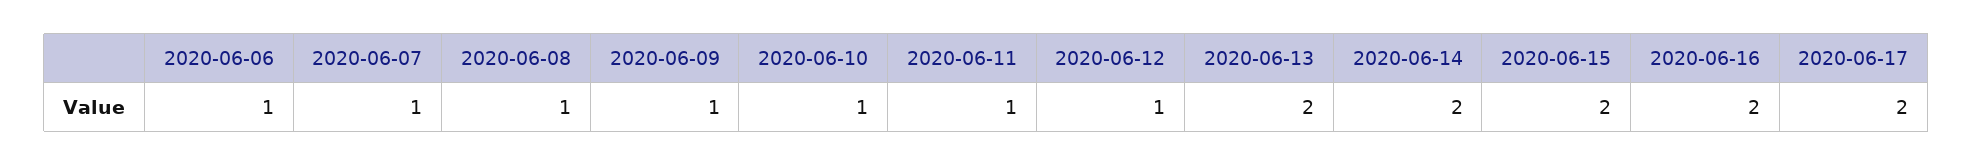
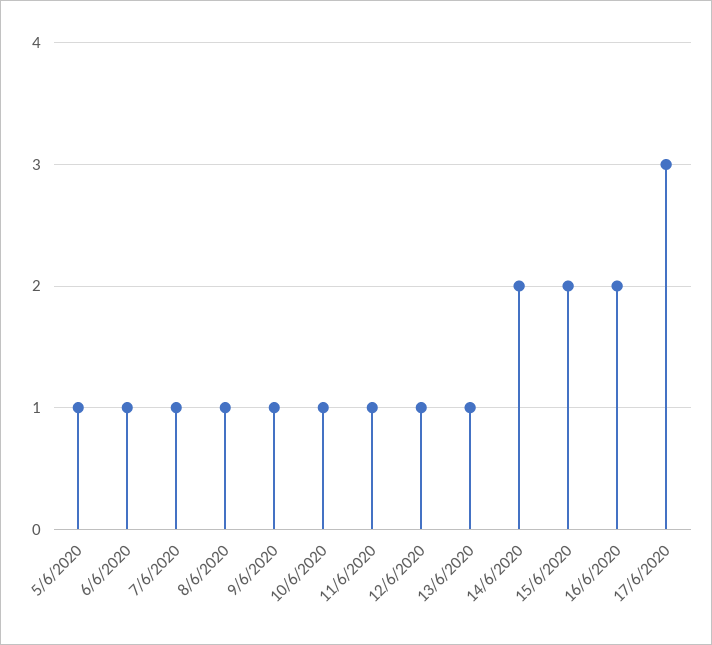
  {
    "2020-06-06": 1,
    "2020-06-07": 1,
    "2020-06-08": 1,
    "2020-06-09": 1,
    "2020-06-10": 1,
    "2020-06-11": 1,
    "2020-06-12": 1,
-   "2020-06-13": 2,
+   "2020-06-13": 1,
    "2020-06-14": 2,
    "2020-06-15": 2,
    "2020-06-16": 2,
-   "2020-06-17": 2
+   "2020-06-17": 3,
+   "5/6/2020": 1
  }

